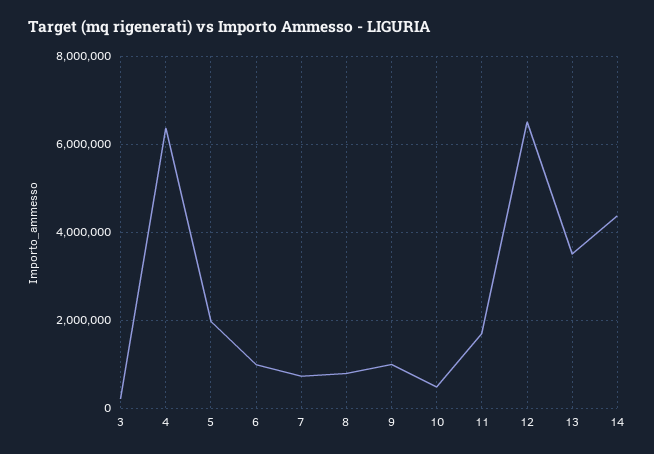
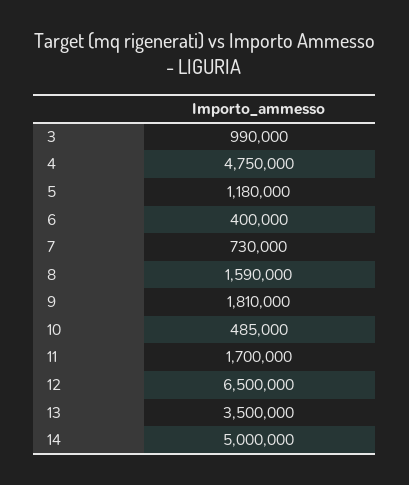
  {
-   "3": 200000,
+   "3": 990000,
-   "4": 6400000,
+   "4": 4750000,
-   "5": 2000000,
+   "5": 1180000,
-   "6": 1000000,
+   "6": 400000,
    "7": 730000,
-   "8": 800000,
+   "8": 1590000,
-   "9": 1000000,
+   "9": 1810000,
    "10": 485000,
    "11": 1700000,
    "12": 6500000,
    "13": 3500000,
-   "14": 4400000
+   "14": 5000000
  }

